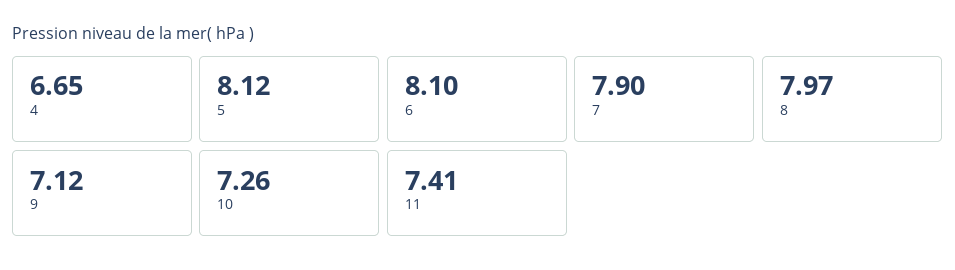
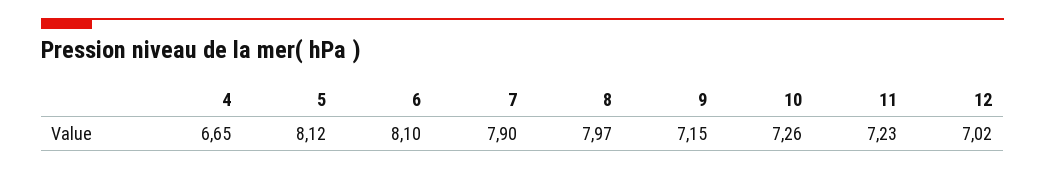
  {
    "4": 6.65,
    "5": 8.12,
    "6": 8.1,
    "7": 7.9,
    "8": 7.97,
-   "9": 7.12,
+   "9": 7.15,
    "10": 7.26,
-   "11": 7.41
+   "11": 7.23,
+   "12": 7.02
  }

